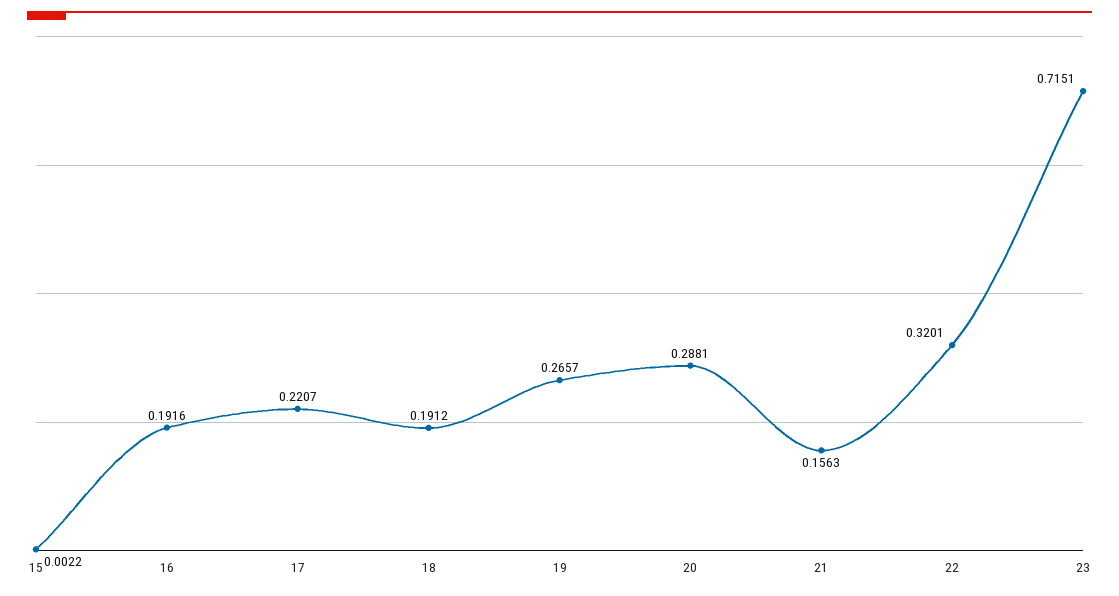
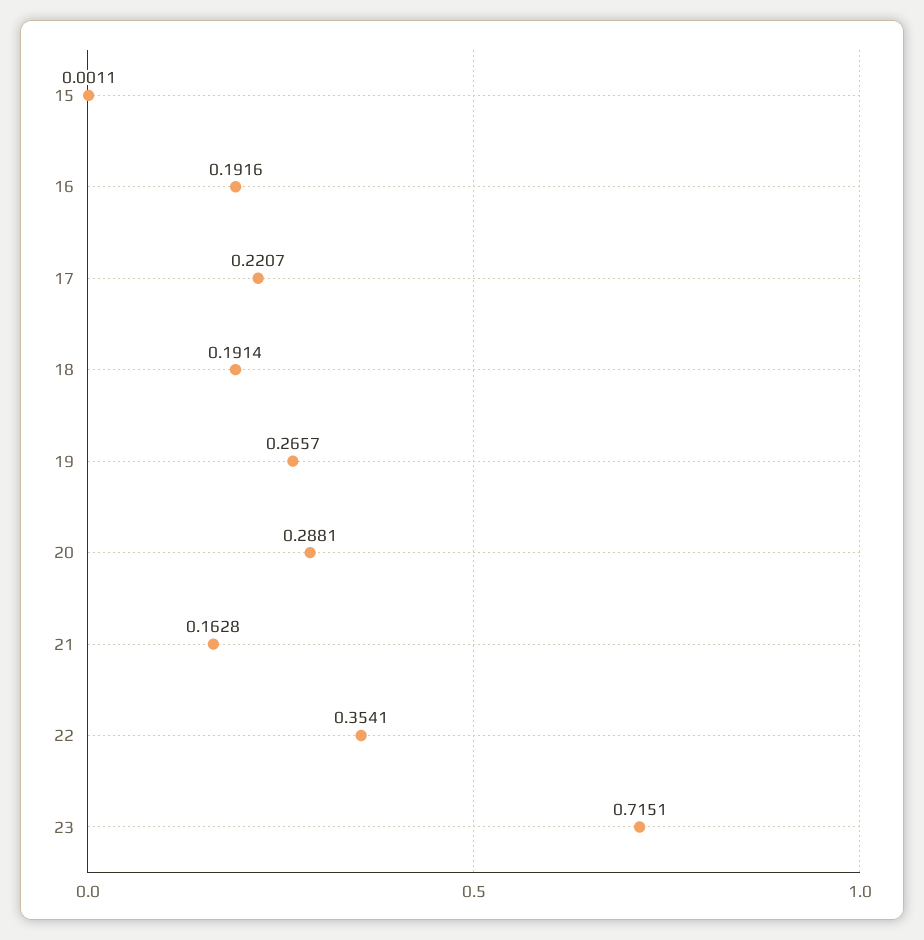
  {
-   "15": 0.0022,
+   "15": 0.0011,
    "16": 0.1916,
    "17": 0.2207,
-   "18": 0.1912,
+   "18": 0.1914,
    "19": 0.2657,
    "20": 0.2881,
-   "21": 0.1563,
+   "21": 0.1628,
-   "22": 0.3201,
+   "22": 0.3541,
    "23": 0.7151
  }

